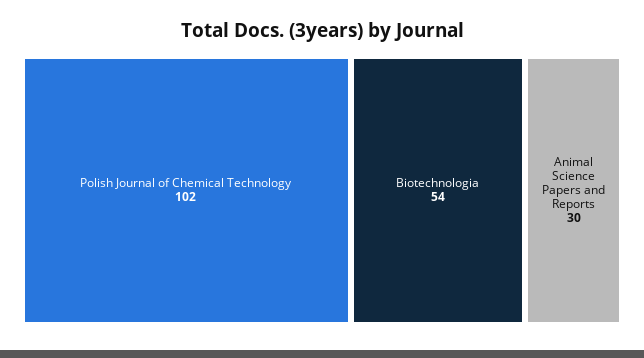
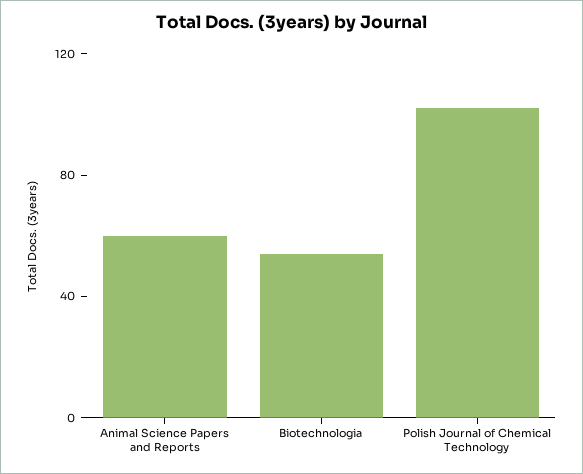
  {
    "Polish Journal of Chemical Technology": 102,
    "Biotechnologia": 54,
-   "Animal Science Papers and Reports": 30
+   "Animal Science Papers and Reports": 60
  }

